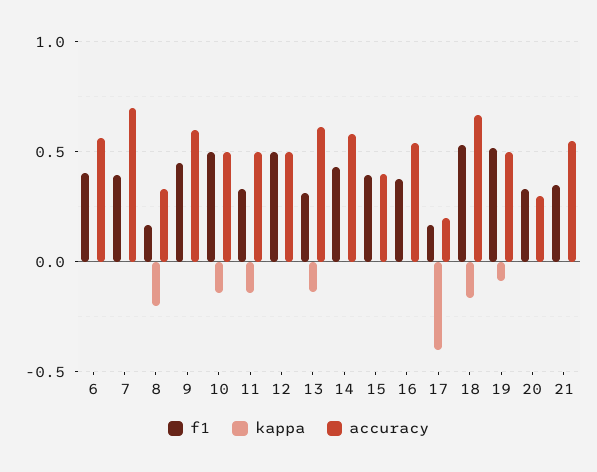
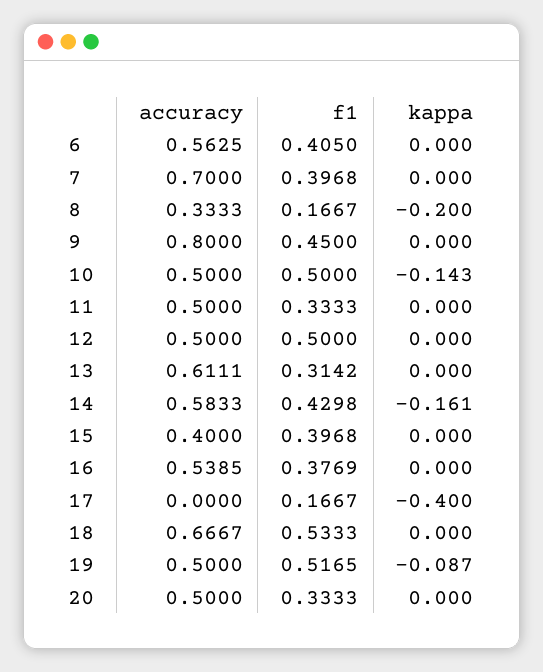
  {
    "f1": {
      "6": 0.405,
      "7": 0.3968,
      "8": 0.1667,
      "9": 0.45,
      "10": 0.5,
      "11": 0.3333,
      "12": 0.5,
      "13": 0.3142,
      "14": 0.4298,
      "15": 0.3968,
      "16": 0.3769,
      "17": 0.1667,
      "18": 0.5333,
      "19": 0.5165,
-     "20": 0.3333,
+     "20": 0.3333
-     "21": 0.35
    },
    "kappa": {
      "6": 0,
      "7": 0,
      "8": -0.2,
      "9": 0,
      "10": -0.143,
-     "11": -0.15,
+     "11": 0,
      "12": 0,
-     "13": -0.15,
+     "13": 0,
-     "14": 0,
+     "14": -0.161,
      "15": 0,
      "16": 0,
      "17": -0.4,
-     "18": -0.15,
+     "18": 0,
      "19": -0.087,
-     "20": 0,
+     "20": 0
-     "21": 0
    },
    "accuracy": {
      "6": 0.5625,
      "7": 0.7,
      "8": 0.3333,
-     "9": 0.6,
+     "9": 0.8,
      "10": 0.5,
      "11": 0.5,
      "12": 0.5,
      "13": 0.6111,
      "14": 0.5833,
      "15": 0.4,
      "16": 0.5385,
-     "17": 0.2,
+     "17": 0,
      "18": 0.6667,
      "19": 0.5,
-     "20": 0.3,
+     "20": 0.5
-     "21": 0.55
    }
  }

